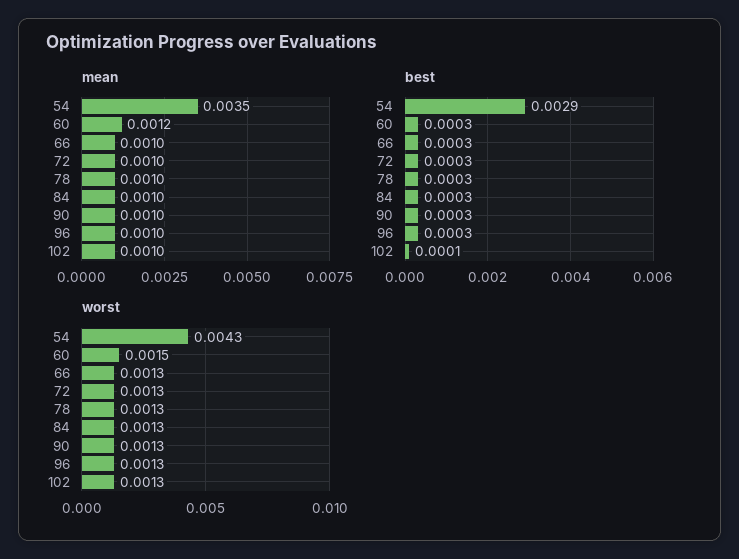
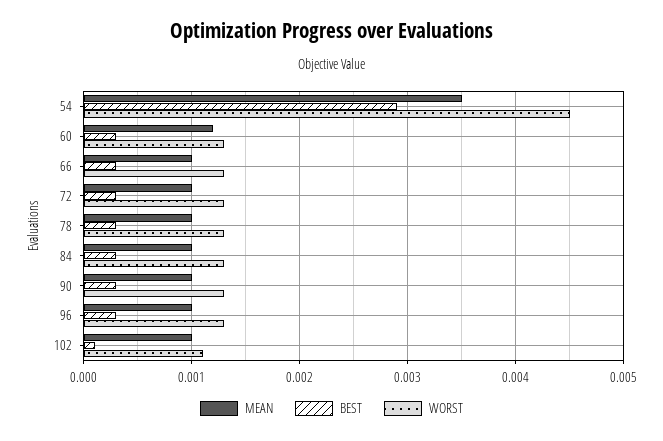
  {
    "mean": {
      "54": 0.0035,
      "60": 0.0012,
      "66": 0.001,
      "72": 0.001,
      "78": 0.001,
      "84": 0.001,
      "90": 0.001,
      "96": 0.001,
      "102": 0.001
    },
    "best": {
      "54": 0.0029,
      "60": 0.0003,
      "66": 0.0003,
      "72": 0.0003,
      "78": 0.0003,
      "84": 0.0003,
      "90": 0.0003,
      "96": 0.0003,
      "102": 0.0001
    },
    "worst": {
-     "54": 0.0043,
+     "54": 0.0045,
-     "60": 0.0015,
+     "60": 0.0013,
      "66": 0.0013,
      "72": 0.0013,
      "78": 0.0013,
      "84": 0.0013,
      "90": 0.0013,
      "96": 0.0013,
-     "102": 0.0013
+     "102": 0.0011
    }
  }

